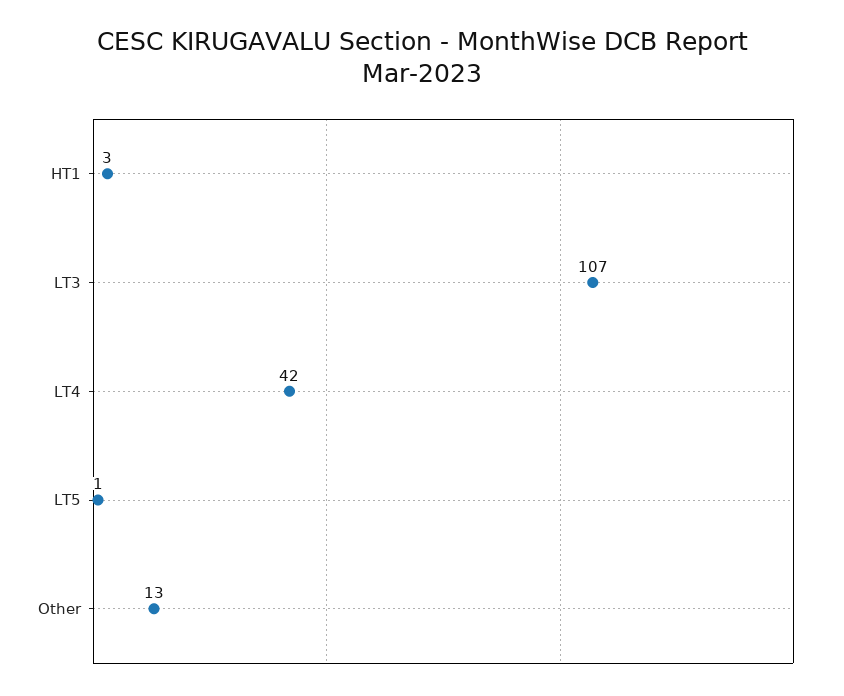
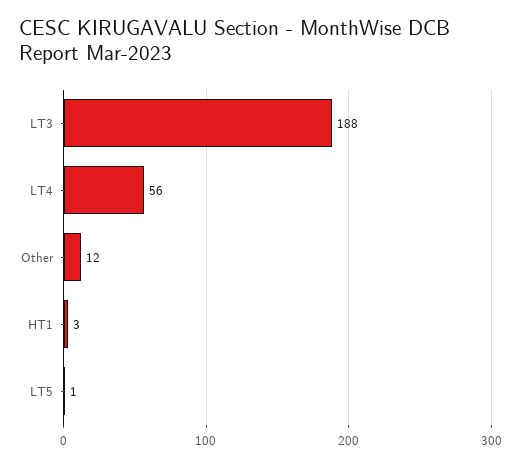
  {
    "HT1": 3,
-   "LT3": 107,
+   "LT3": 188,
-   "LT4": 42,
+   "LT4": 56,
    "LT5": 1,
-   "Other": 13
+   "Other": 12
  }

